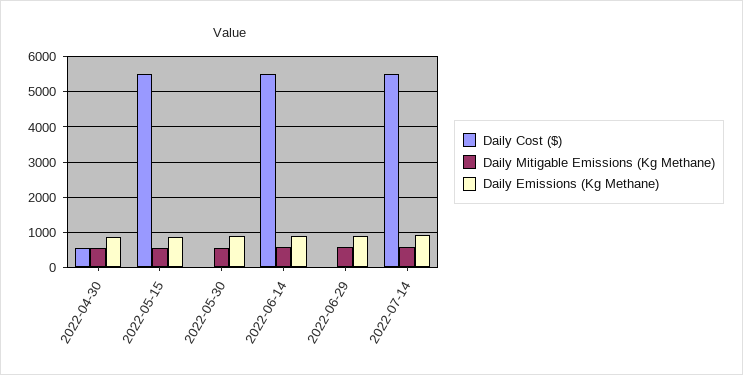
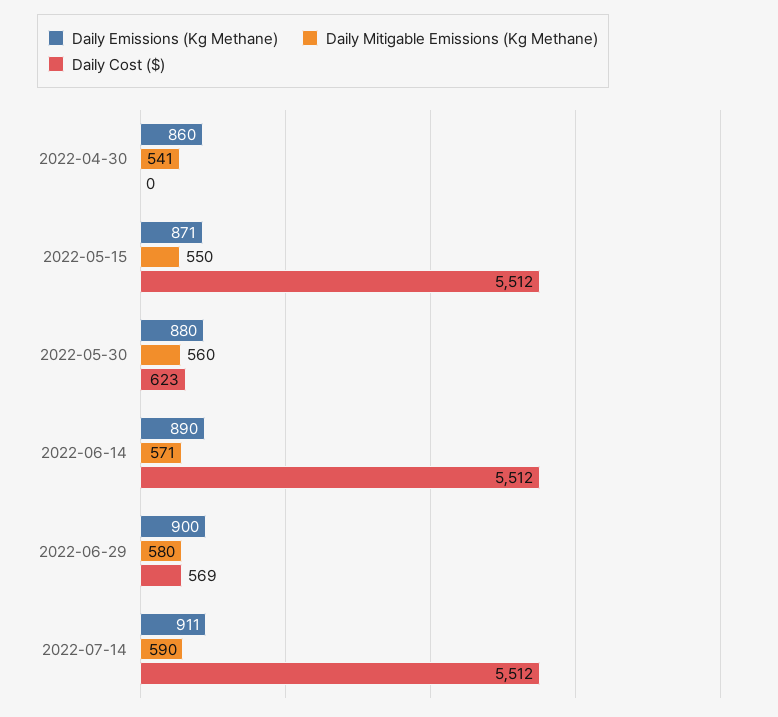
  {
    "Daily Cost ($)": {
-     "2022-04-30": 600,
+     "2022-04-30": 0,
      "2022-05-15": 5512,
-     "2022-05-30": 0,
+     "2022-05-30": 623,
      "2022-06-14": 5512,
-     "2022-06-29": 0,
+     "2022-06-29": 569,
      "2022-07-14": 5512
    },
    "Daily Mitigable Emissions (Kg Methane)": {
      "2022-04-30": 541,
      "2022-05-15": 550,
      "2022-05-30": 560,
      "2022-06-14": 571,
      "2022-06-29": 580,
      "2022-07-14": 590
    },
    "Daily Emissions (Kg Methane)": {
      "2022-04-30": 860,
      "2022-05-15": 871,
      "2022-05-30": 880,
      "2022-06-14": 890,
      "2022-06-29": 900,
      "2022-07-14": 911
    }
  }

